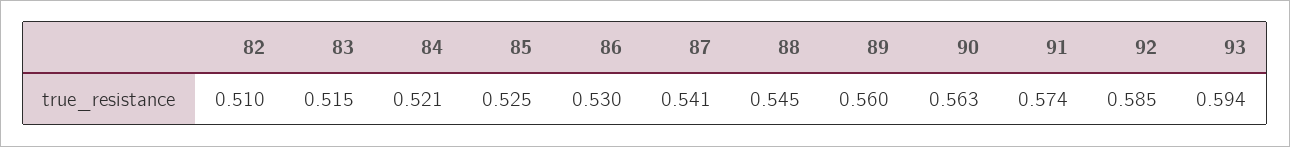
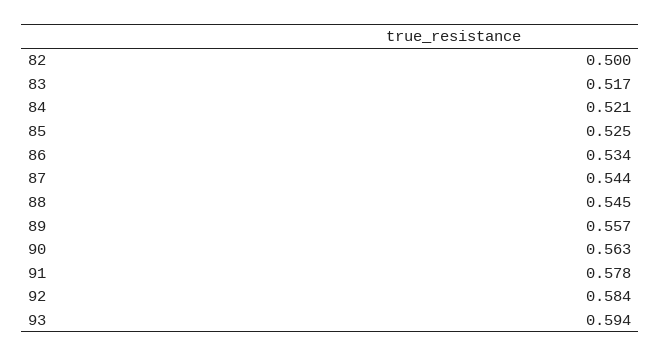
  {
-   "82": 0.51,
+   "82": 0.5,
-   "83": 0.515,
+   "83": 0.517,
    "84": 0.521,
    "85": 0.525,
-   "86": 0.53,
+   "86": 0.534,
-   "87": 0.541,
+   "87": 0.544,
    "88": 0.545,
-   "89": 0.56,
+   "89": 0.557,
    "90": 0.563,
-   "91": 0.574,
+   "91": 0.578,
-   "92": 0.585,
+   "92": 0.584,
    "93": 0.594
  }

